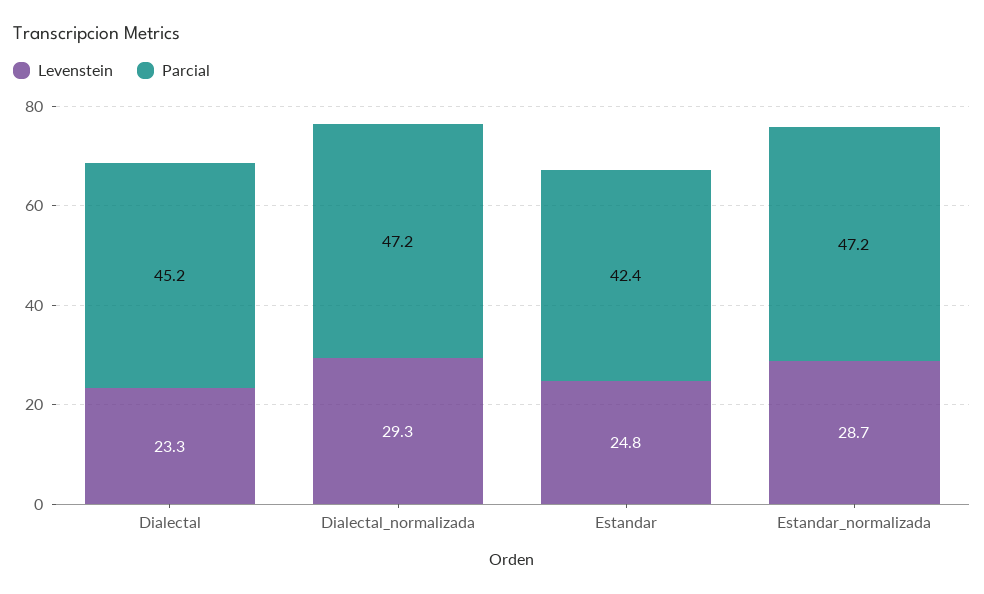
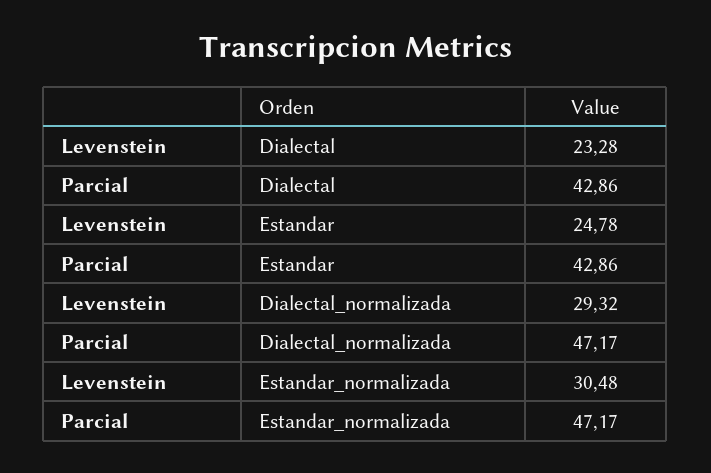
  {
    "Levenstein": {
      "Dialectal": 23.28,
      "Dialectal_normalizada": 29.32,
      "Estandar": 24.78,
-     "Estandar_normalizada": 28.7
+     "Estandar_normalizada": 30.48
    },
    "Parcial": {
-     "Dialectal": 45.2,
+     "Dialectal": 42.86,
      "Dialectal_normalizada": 47.17,
-     "Estandar": 42.4,
+     "Estandar": 42.86,
      "Estandar_normalizada": 47.17
    }
  }

